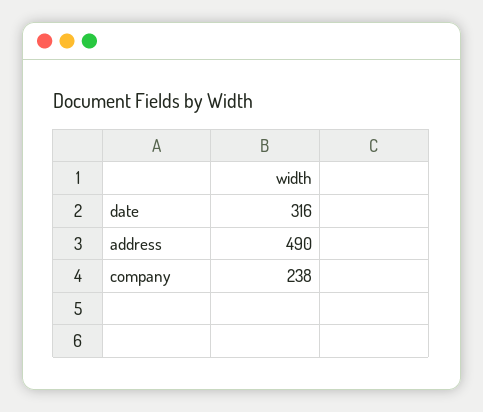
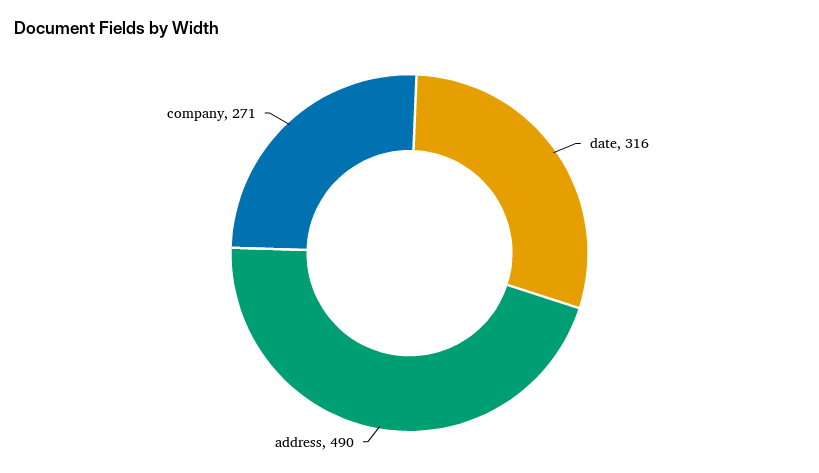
  {
    "date": 316,
    "address": 490,
-   "company": 238
+   "company": 271
  }

